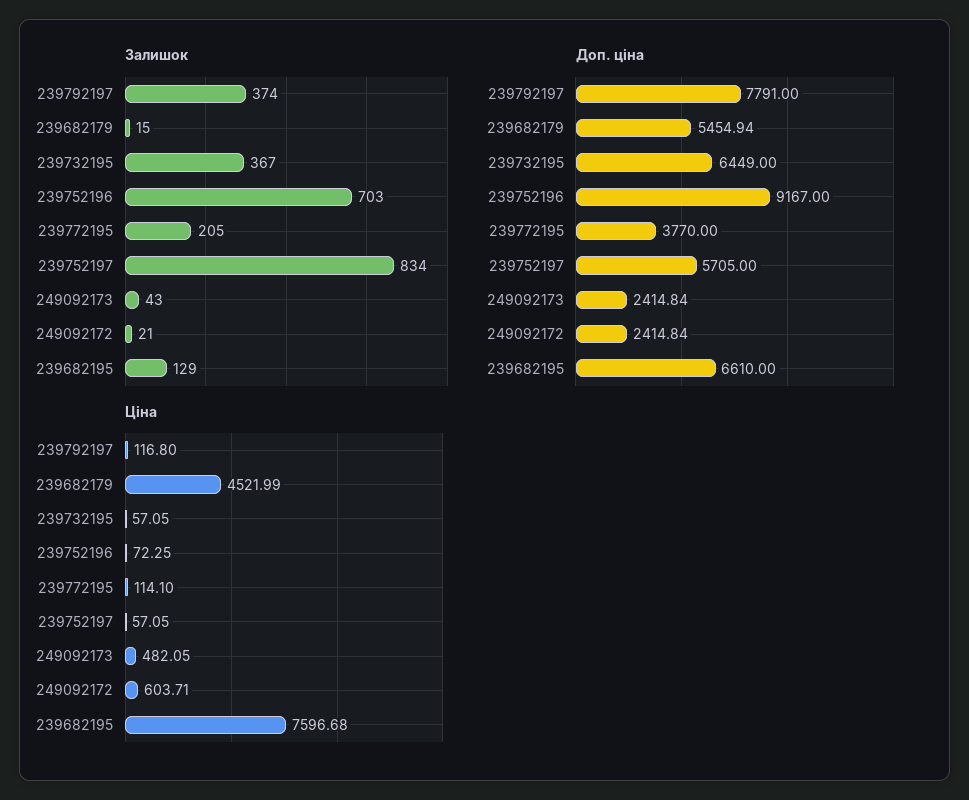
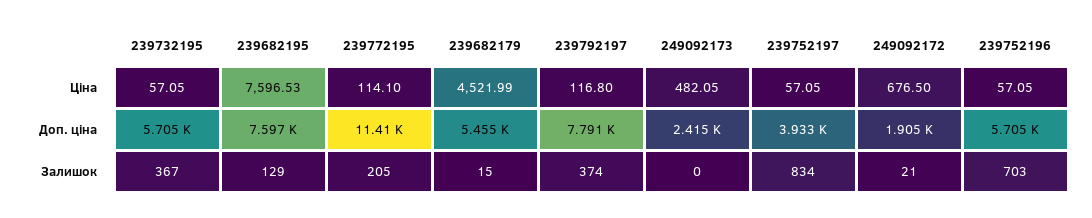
  {
    "Залишок": {
      "239792197": 374,
      "239682179": 15,
      "239732195": 367,
      "239752196": 703,
      "239772195": 205,
      "239752197": 834,
-     "249092173": 43,
+     "249092173": 0,
      "249092172": 21,
      "239682195": 129
    },
    "Доп. ціна": {
      "239792197": 7791,
      "239682179": 5454.94,
-     "239732195": 6449,
+     "239732195": 5705,
-     "239752196": 9167,
+     "239752196": 5705,
-     "239772195": 3770,
+     "239772195": 11410,
-     "239752197": 5705,
+     "239752197": 3933,
      "249092173": 2414.84,
-     "249092172": 2414.84,
+     "249092172": 1905,
-     "239682195": 6610
+     "239682195": 7597
    },
    "Ціна": {
      "239792197": 116.8,
      "239682179": 4521.99,
      "239732195": 57.05,
-     "239752196": 72.25,
+     "239752196": 57.05,
      "239772195": 114.1,
      "239752197": 57.05,
      "249092173": 482.05,
-     "249092172": 603.71,
+     "249092172": 676.5,
-     "239682195": 7596.68
+     "239682195": 7596.53
    }
  }

